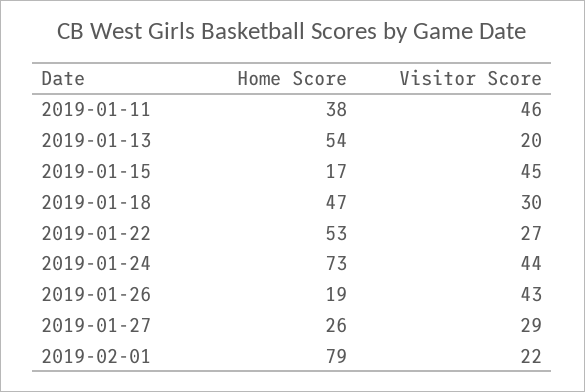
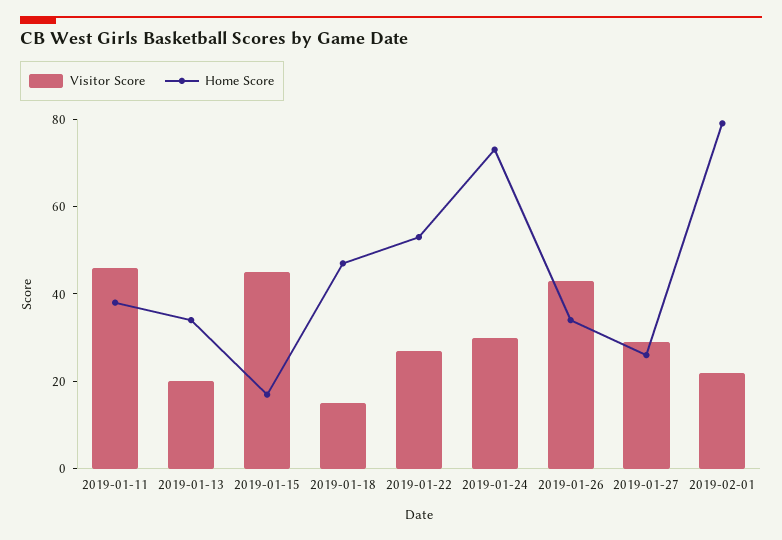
  {
    "Home Score": {
      "2019-01-11": 38,
-     "2019-01-13": 54,
+     "2019-01-13": 35,
      "2019-01-15": 17,
      "2019-01-18": 47,
      "2019-01-22": 53,
      "2019-01-24": 73,
-     "2019-01-26": 19,
+     "2019-01-26": 35,
      "2019-01-27": 26,
      "2019-02-01": 79
    },
    "Visitor Score": {
      "2019-01-11": 46,
      "2019-01-13": 20,
      "2019-01-15": 45,
-     "2019-01-18": 30,
+     "2019-01-18": 15,
      "2019-01-22": 27,
-     "2019-01-24": 44,
+     "2019-01-24": 30,
      "2019-01-26": 43,
      "2019-01-27": 29,
      "2019-02-01": 22
    }
  }

